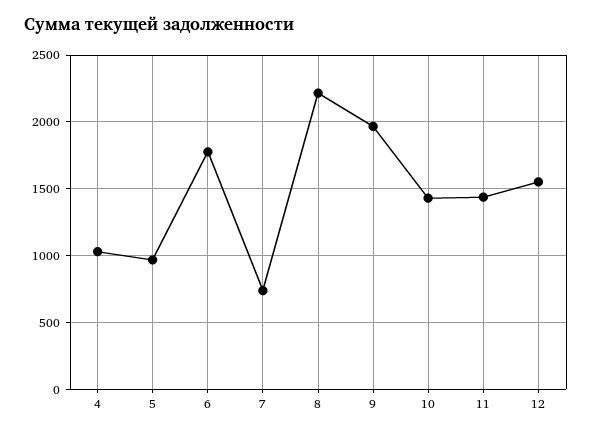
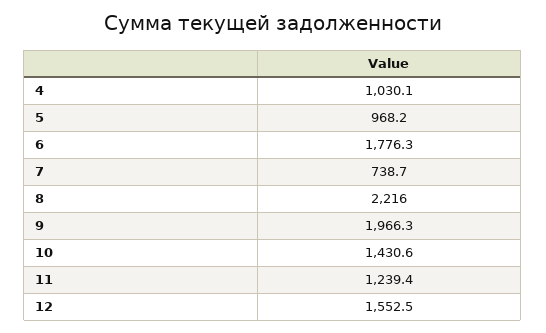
  {
    "4": 1030.1,
    "5": 968.2,
    "6": 1776.3,
    "7": 738.7,
    "8": 2216,
    "9": 1966.3,
    "10": 1430.6,
-   "11": 1450,
+   "11": 1239.4,
    "12": 1552.5
  }

